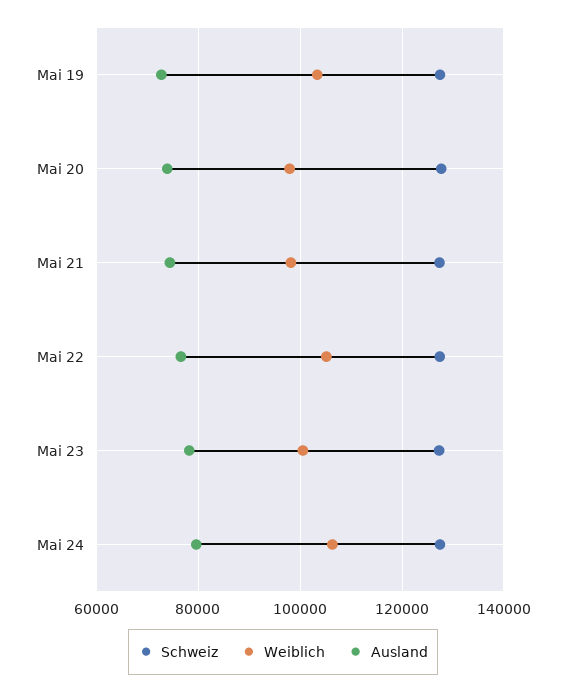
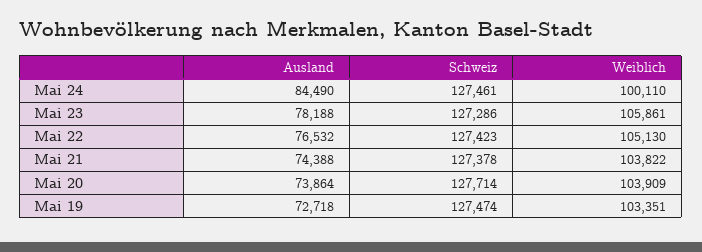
  {
    "Schweiz": {
      "Mai 19": 127474,
      "Mai 20": 127714,
      "Mai 21": 127378,
      "Mai 22": 127423,
      "Mai 23": 127286,
      "Mai 24": 127461
    },
    "Weiblich": {
      "Mai 19": 103351,
-     "Mai 20": 98000,
+     "Mai 20": 103909,
-     "Mai 21": 98000,
+     "Mai 21": 103822,
      "Mai 22": 105130,
-     "Mai 23": 100000,
+     "Mai 23": 105861,
-     "Mai 24": 106000
+     "Mai 24": 100110
    },
    "Ausland": {
      "Mai 19": 72718,
      "Mai 20": 73864,
      "Mai 21": 74388,
      "Mai 22": 76532,
      "Mai 23": 78188,
-     "Mai 24": 80000
+     "Mai 24": 84490
    }
  }

